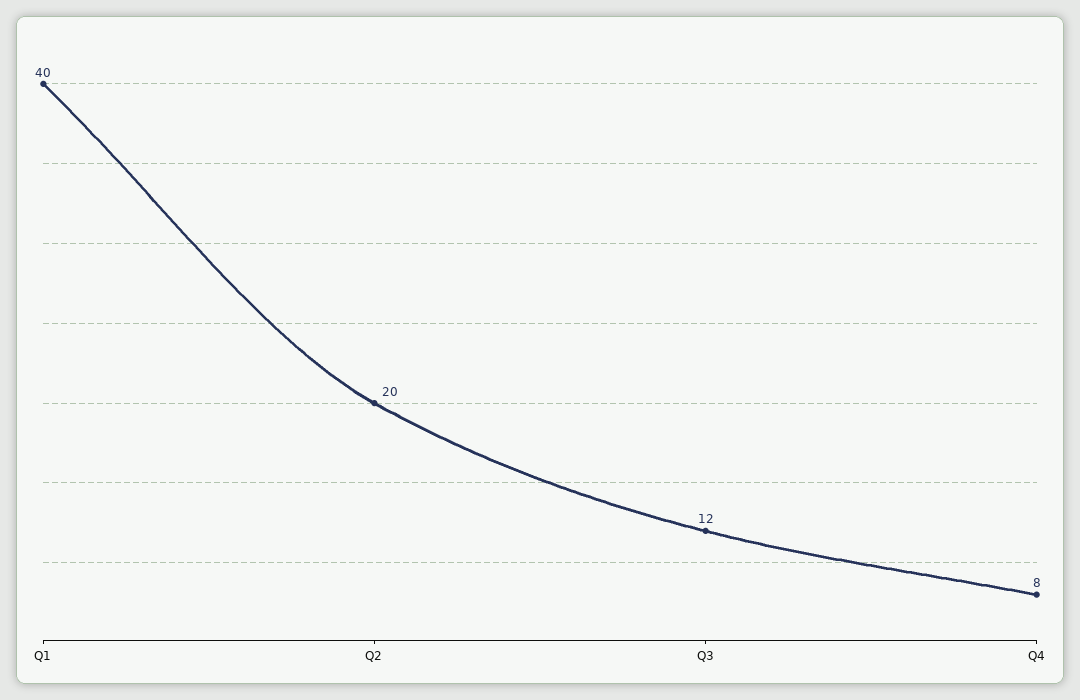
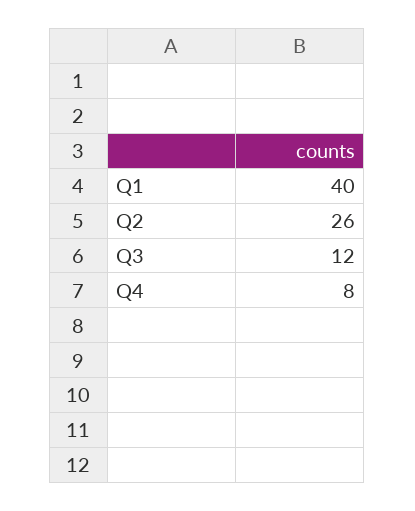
  {
    "Q1": 40,
-   "Q2": 20,
+   "Q2": 26,
    "Q3": 12,
    "Q4": 8
  }

